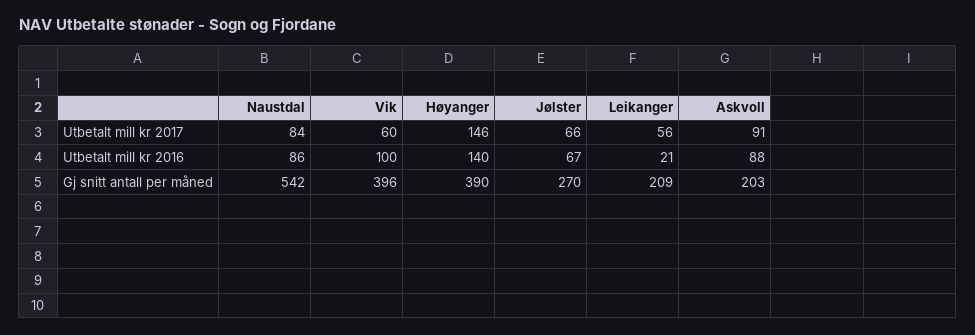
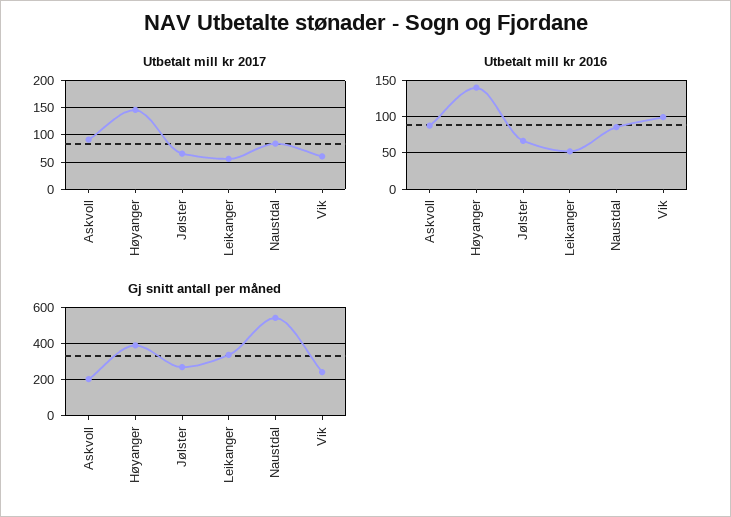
  {
    "Utbetalt mill kr 2017": {
      "Naustdal": 84,
      "Vik": 60,
      "Høyanger": 146,
      "Jølster": 66,
      "Leikanger": 56,
      "Askvoll": 91
    },
    "Utbetalt mill kr 2016": {
      "Naustdal": 86,
      "Vik": 100,
      "Høyanger": 140,
      "Jølster": 67,
-     "Leikanger": 21,
+     "Leikanger": 50,
      "Askvoll": 88
    },
    "Gj snitt antall per måned": {
      "Naustdal": 542,
-     "Vik": 396,
+     "Vik": 250,
      "Høyanger": 390,
      "Jølster": 270,
-     "Leikanger": 209,
+     "Leikanger": 350,
      "Askvoll": 203
    }
  }

